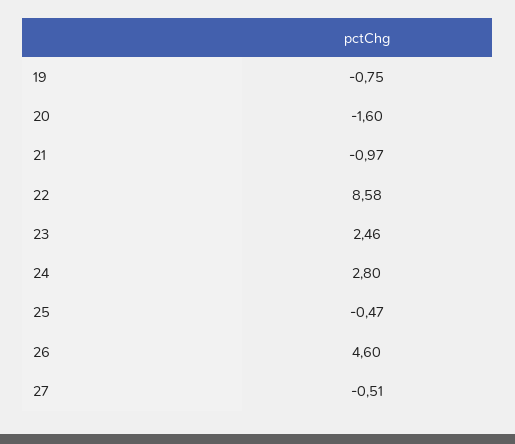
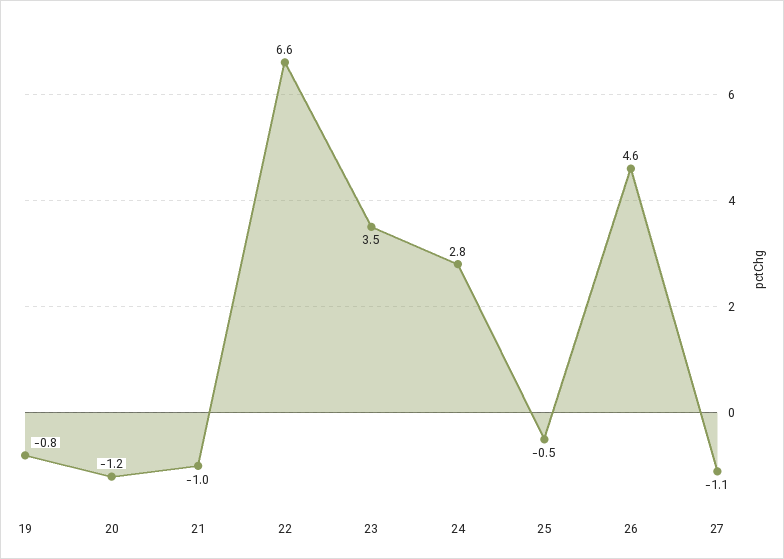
  {
    "19": -0.75,
-   "20": -1.6,
+   "20": -1.2,
    "21": -0.97,
-   "22": 8.58,
+   "22": 6.6,
-   "23": 2.46,
+   "23": 3.5,
    "24": 2.8,
    "25": -0.47,
    "26": 4.6,
-   "27": -0.51
+   "27": -1.1
  }

